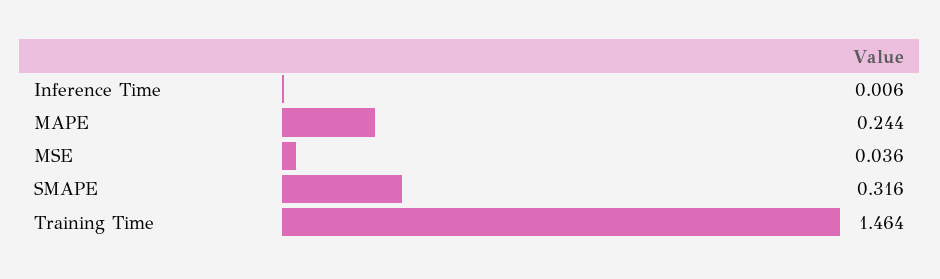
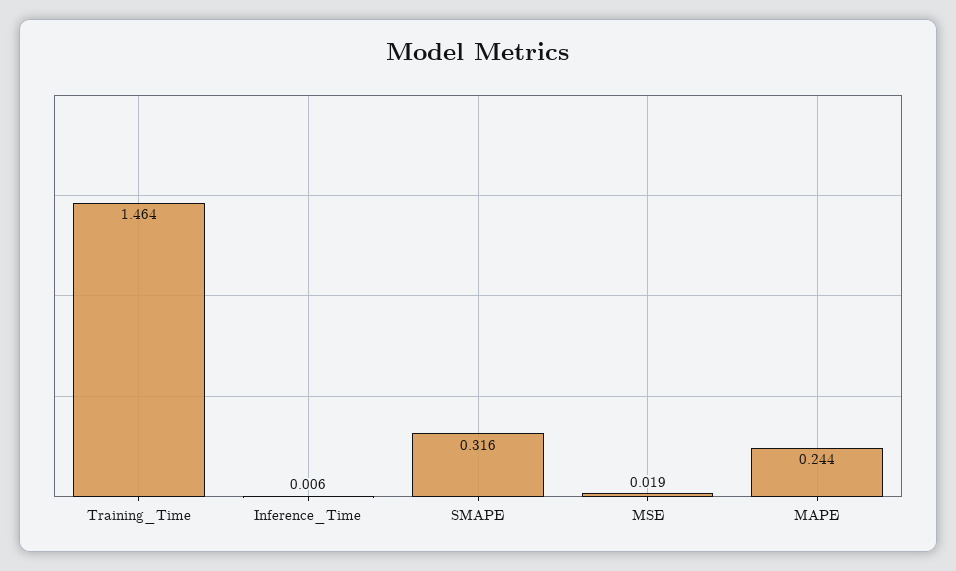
  {
    "Inference Time": 0.006,
    "MAPE": 0.244,
-   "MSE": 0.036,
+   "MSE": 0.019,
    "SMAPE": 0.316,
    "Training Time": 1.464
  }

